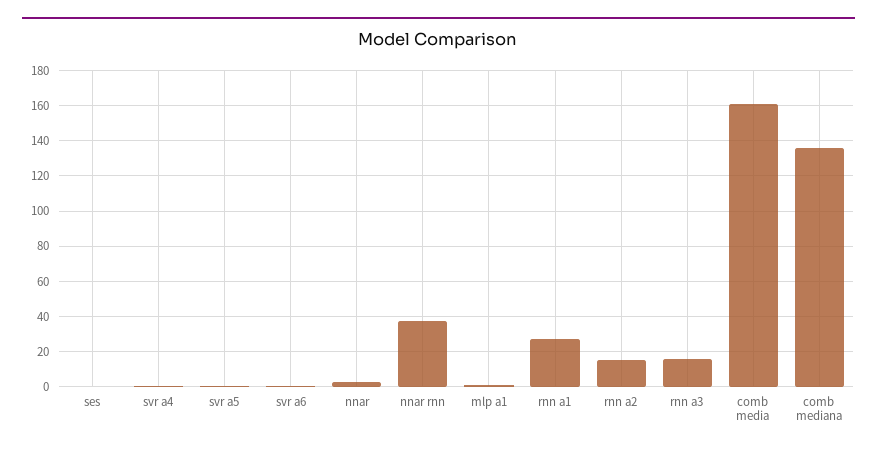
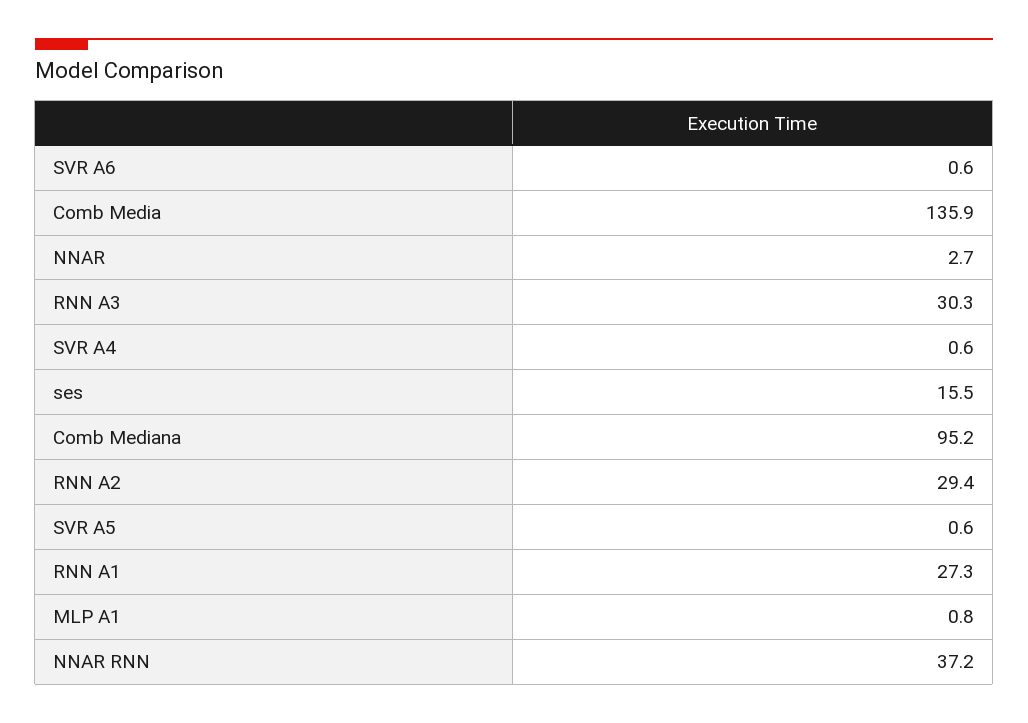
  {
-   "ses": 0,
+   "ses": 15.5,
    "svr a4": 0.6,
    "svr a5": 0.6,
    "svr a6": 0.6,
    "nnar": 2.7,
    "nnar rnn": 37.2,
    "mlp a1": 0.8,
    "rnn a1": 27.3,
-   "rnn a2": 15,
+   "rnn a2": 29.4,
-   "rnn a3": 15,
+   "rnn a3": 30.3,
-   "comb media": 160,
+   "comb media": 135.9,
-   "comb mediana": 135
+   "comb mediana": 95.2
  }

